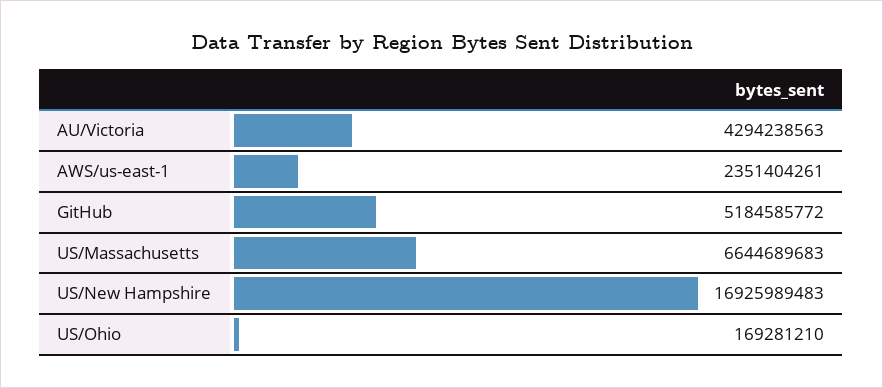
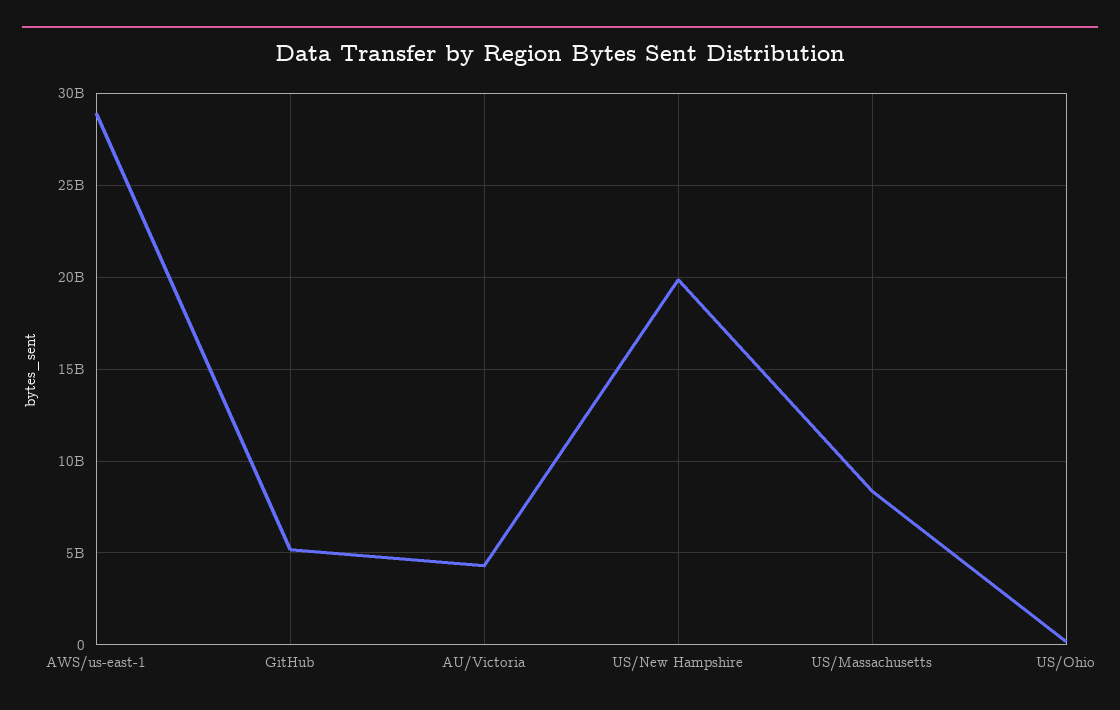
  {
    "AU/Victoria": 4294238563,
-   "AWS/us-east-1": 2351404261,
+   "AWS/us-east-1": 29000000000,
    "GitHub": 5184585772,
-   "US/Massachusetts": 6644689683,
+   "US/Massachusetts": 8500000000,
-   "US/New Hampshire": 16925989483,
+   "US/New Hampshire": 20000000000,
    "US/Ohio": 169281210
  }

